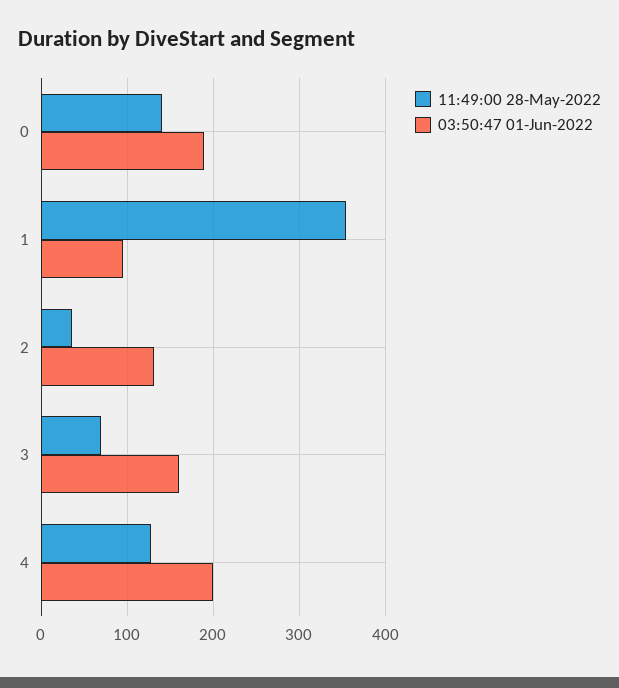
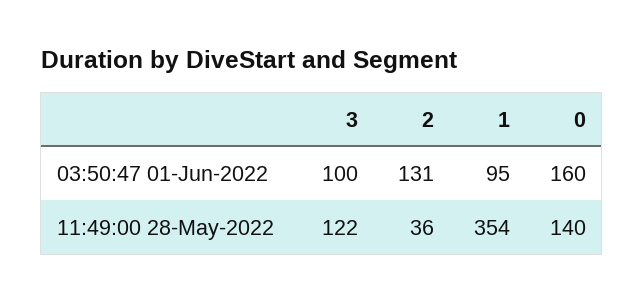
  {
    "11:49:00 28-May-2022": {
      "0": 140,
      "1": 354,
      "2": 36,
-     "3": 70,
+     "3": 122
-     "4": 130
    },
    "03:50:47 01-Jun-2022": {
-     "0": 190,
+     "0": 160,
      "1": 95,
      "2": 131,
-     "3": 160,
+     "3": 100
-     "4": 200
    }
  }

